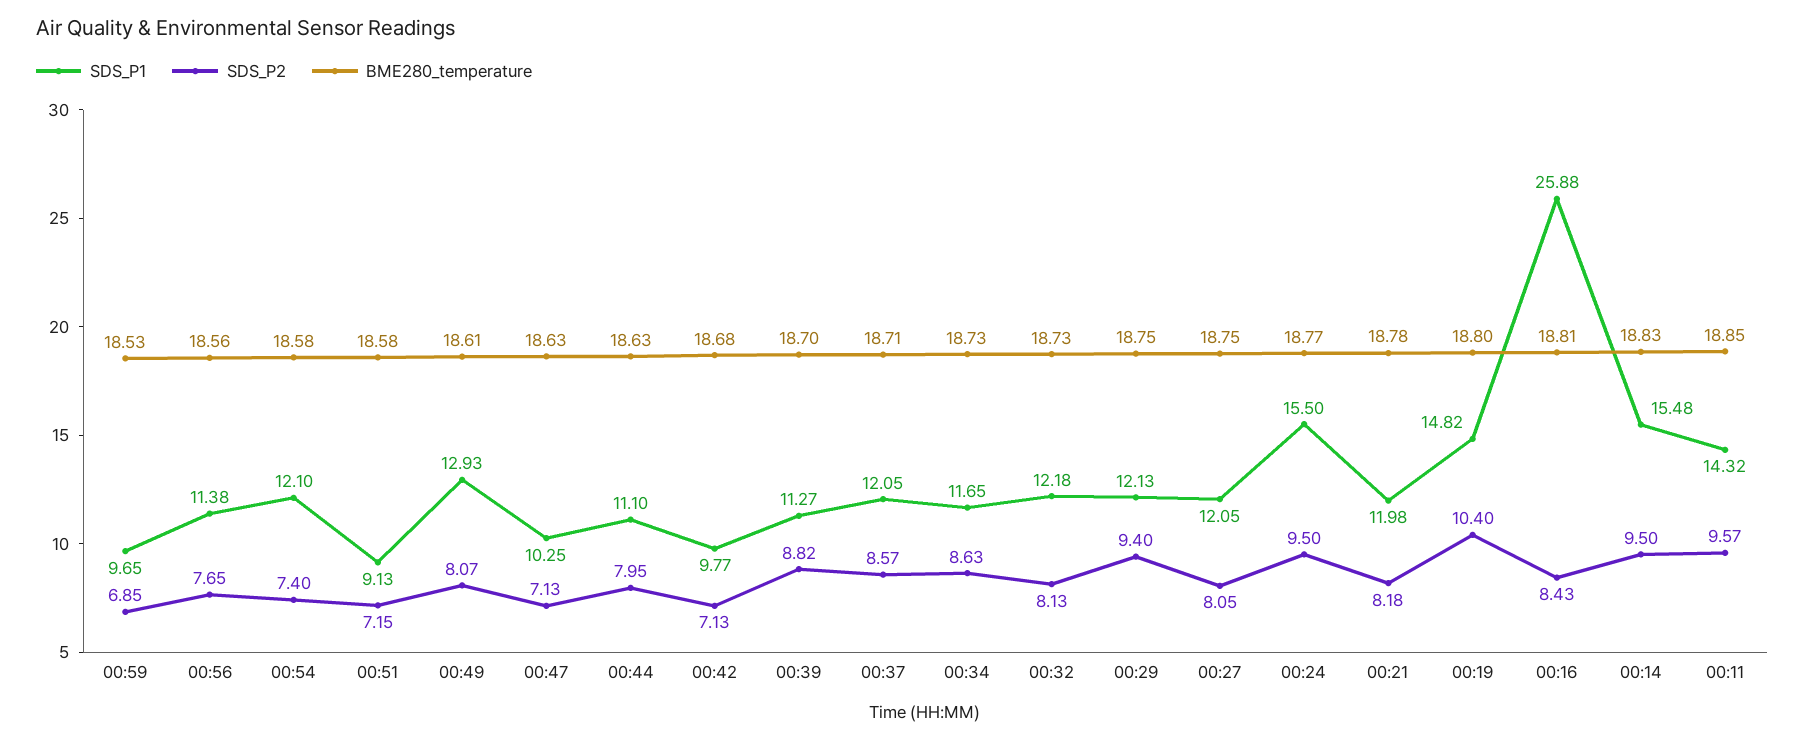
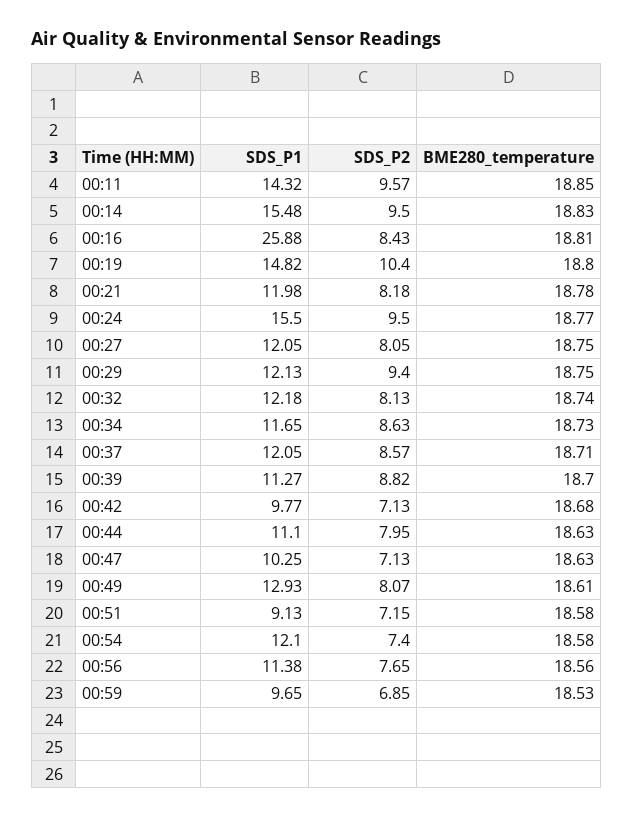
  {
    "SDS_P1": {
      "00:59": 9.65,
      "00:56": 11.38,
      "00:54": 12.1,
      "00:51": 9.13,
      "00:49": 12.93,
      "00:47": 10.25,
      "00:44": 11.1,
      "00:42": 9.77,
      "00:39": 11.27,
      "00:37": 12.05,
      "00:34": 11.65,
      "00:32": 12.18,
      "00:29": 12.13,
      "00:27": 12.05,
      "00:24": 15.5,
      "00:21": 11.98,
      "00:19": 14.82,
      "00:16": 25.88,
      "00:14": 15.48,
      "00:11": 14.32
    },
    "SDS_P2": {
      "00:59": 6.85,
      "00:56": 7.65,
      "00:54": 7.4,
      "00:51": 7.15,
      "00:49": 8.07,
      "00:47": 7.13,
      "00:44": 7.95,
      "00:42": 7.13,
      "00:39": 8.82,
      "00:37": 8.57,
      "00:34": 8.63,
      "00:32": 8.13,
      "00:29": 9.4,
      "00:27": 8.05,
      "00:24": 9.5,
      "00:21": 8.18,
      "00:19": 10.4,
      "00:16": 8.43,
      "00:14": 9.5,
      "00:11": 9.57
    },
    "BME280_temperature": {
      "00:59": 18.53,
      "00:56": 18.56,
      "00:54": 18.58,
      "00:51": 18.58,
      "00:49": 18.61,
      "00:47": 18.63,
      "00:44": 18.63,
      "00:42": 18.68,
      "00:39": 18.7,
      "00:37": 18.71,
      "00:34": 18.73,
-     "00:32": 18.73,
+     "00:32": 18.74,
      "00:29": 18.75,
      "00:27": 18.75,
      "00:24": 18.77,
      "00:21": 18.78,
      "00:19": 18.8,
      "00:16": 18.81,
      "00:14": 18.83,
      "00:11": 18.85
    }
  }

